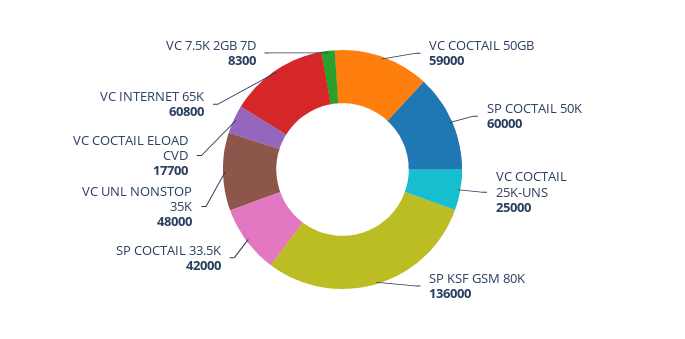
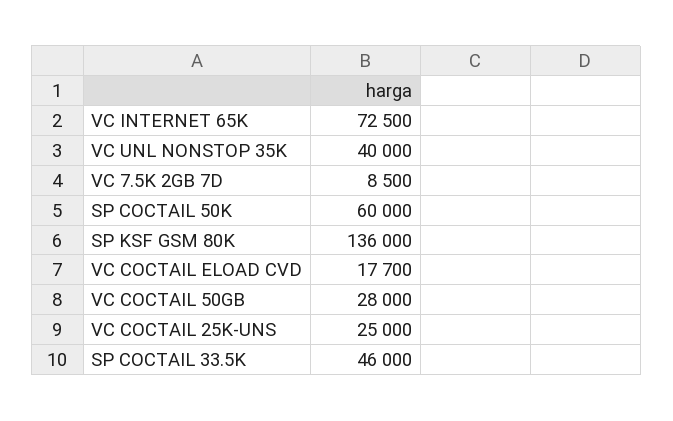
  {
-   "VC COCTAIL 50GB": 59000,
+   "VC COCTAIL 50GB": 28000,
    "SP COCTAIL 50K": 60000,
    "VC COCTAIL 25K-UNS": 25000,
    "SP KSF GSM 80K": 136000,
-   "SP COCTAIL 33.5K": 42000,
+   "SP COCTAIL 33.5K": 46000,
-   "VC UNL NONSTOP 35K": 48000,
+   "VC UNL NONSTOP 35K": 40000,
    "VC COCTAIL ELOAD CVD": 17700,
-   "VC INTERNET 65K": 60800,
+   "VC INTERNET 65K": 72500,
-   "VC 7.5K 2GB 7D": 8300
+   "VC 7.5K 2GB 7D": 8500
  }

